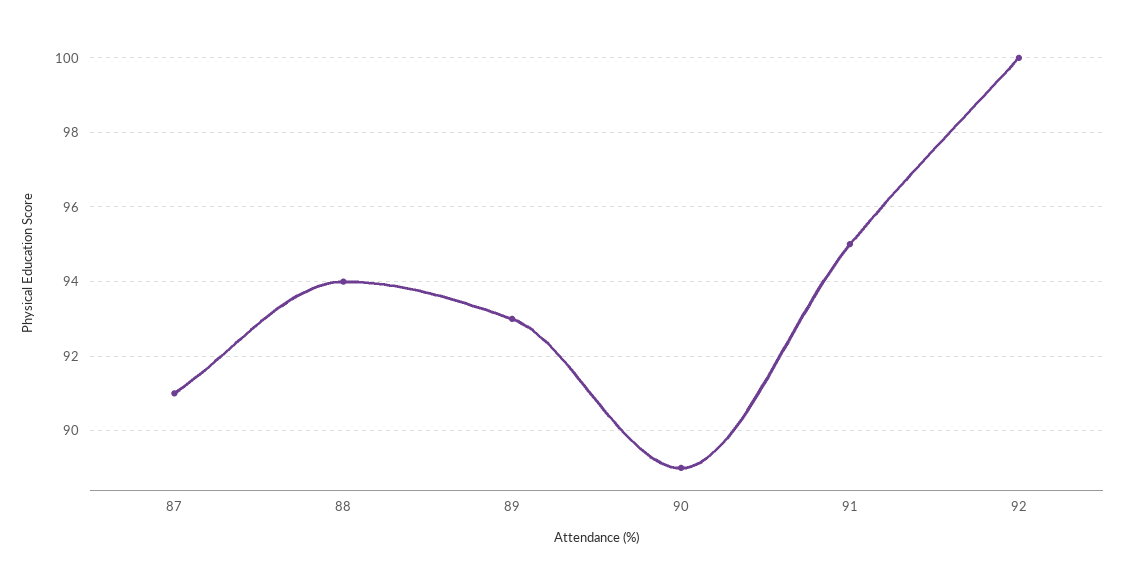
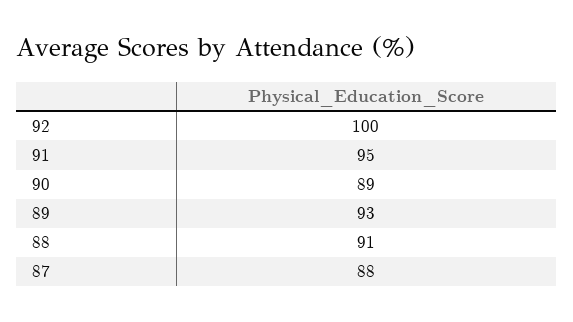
  {
-   "87": 91,
+   "87": 88,
-   "88": 94,
+   "88": 91,
    "89": 93,
    "90": 89,
    "91": 95,
    "92": 100
  }

